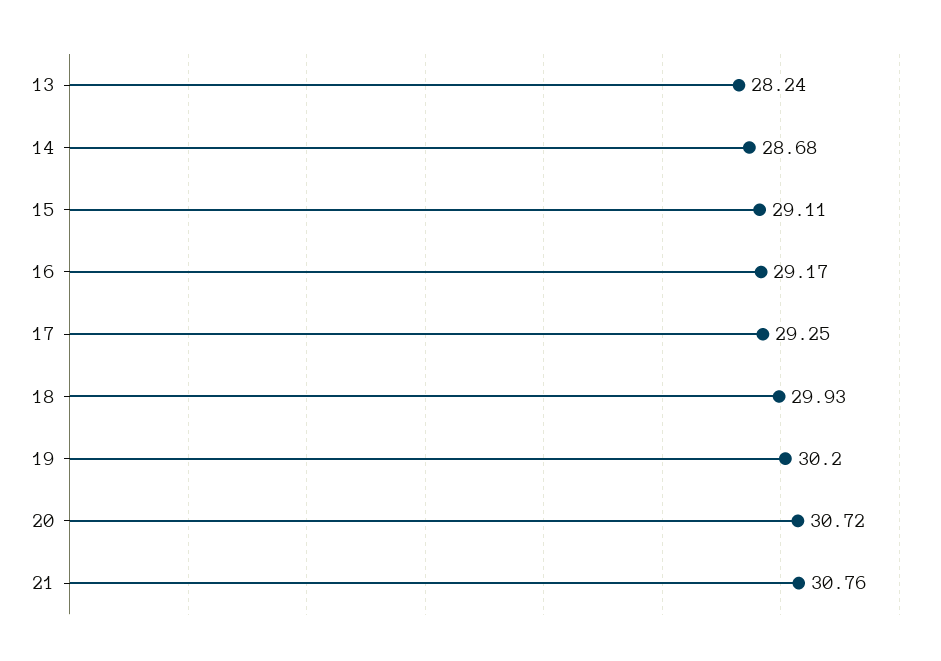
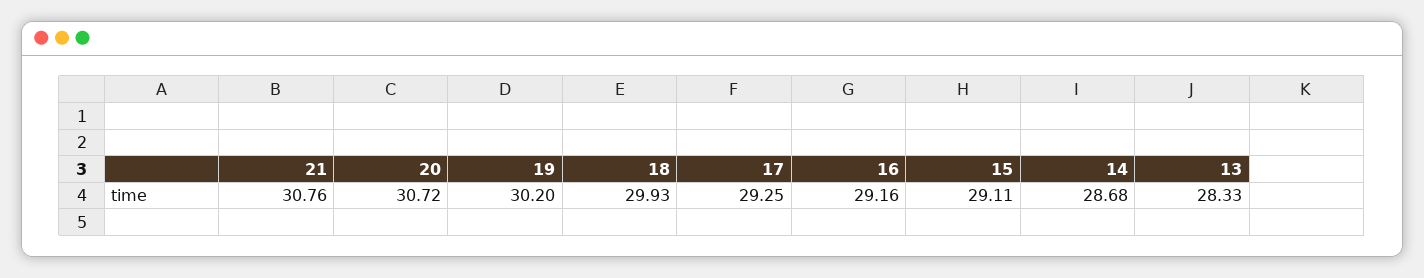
  {
-   "13": 28.24,
+   "13": 28.33,
    "14": 28.68,
    "15": 29.11,
-   "16": 29.17,
+   "16": 29.16,
    "17": 29.25,
    "18": 29.93,
    "19": 30.2,
    "20": 30.72,
    "21": 30.76
  }

